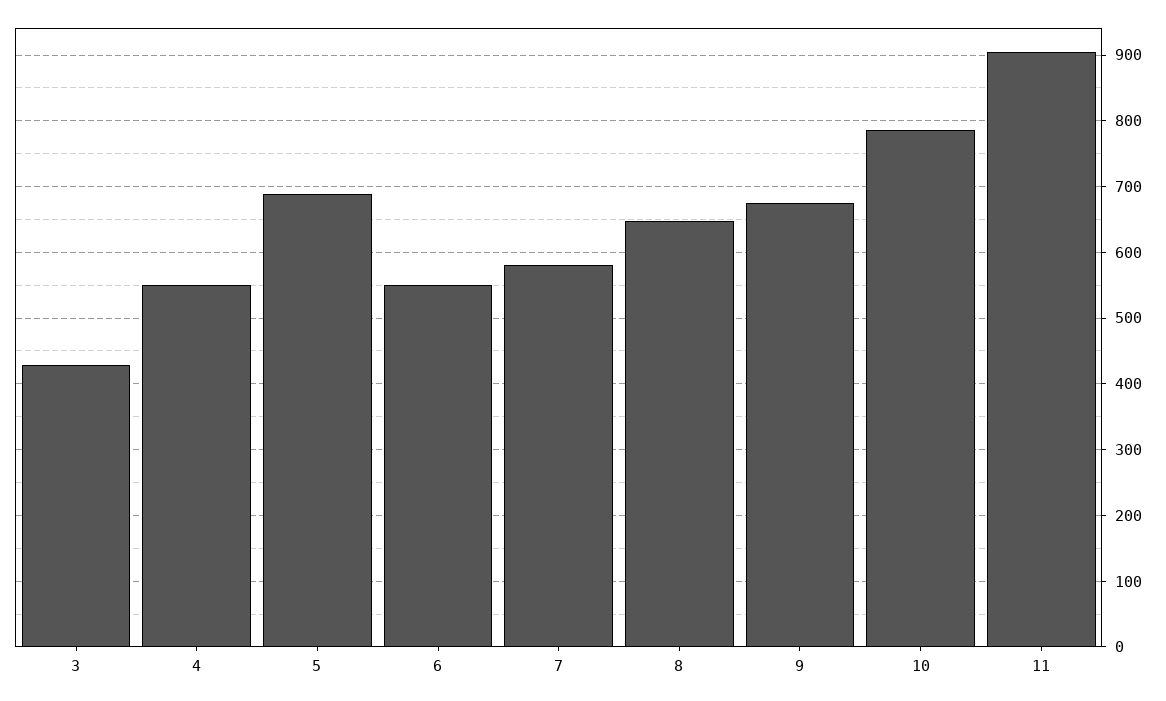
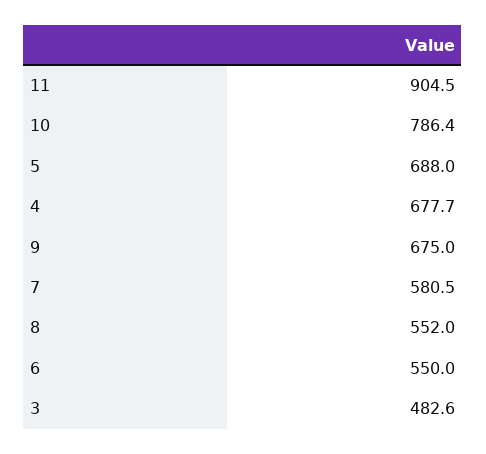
  {
-   "3": 430,
+   "3": 482.6,
-   "4": 550,
+   "4": 677.7,
    "5": 688,
    "6": 550,
    "7": 580.5,
-   "8": 650,
+   "8": 552,
    "9": 675,
    "10": 786.4,
    "11": 904.5
  }

